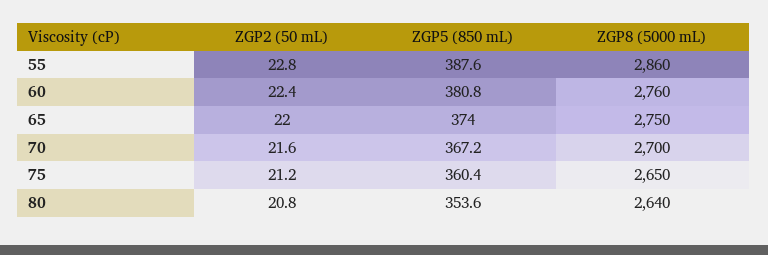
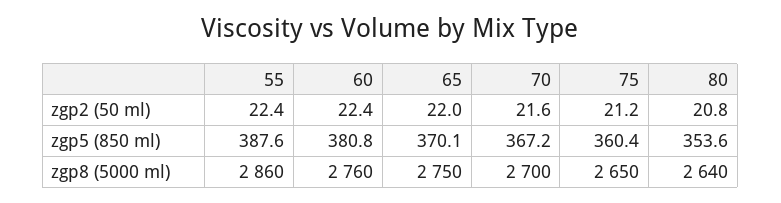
  {
    "ZGP2 (50 mL)": {
-     "55": 22.8,
+     "55": 22.4,
      "60": 22.4,
      "65": 22,
      "70": 21.6,
      "75": 21.2,
      "80": 20.8
    },
    "ZGP5 (850 mL)": {
      "55": 387.6,
      "60": 380.8,
-     "65": 374,
+     "65": 370.1,
      "70": 367.2,
      "75": 360.4,
      "80": 353.6
    },
    "ZGP8 (5000 mL)": {
      "55": 2860,
      "60": 2760,
      "65": 2750,
      "70": 2700,
      "75": 2650,
      "80": 2640
    }
  }

